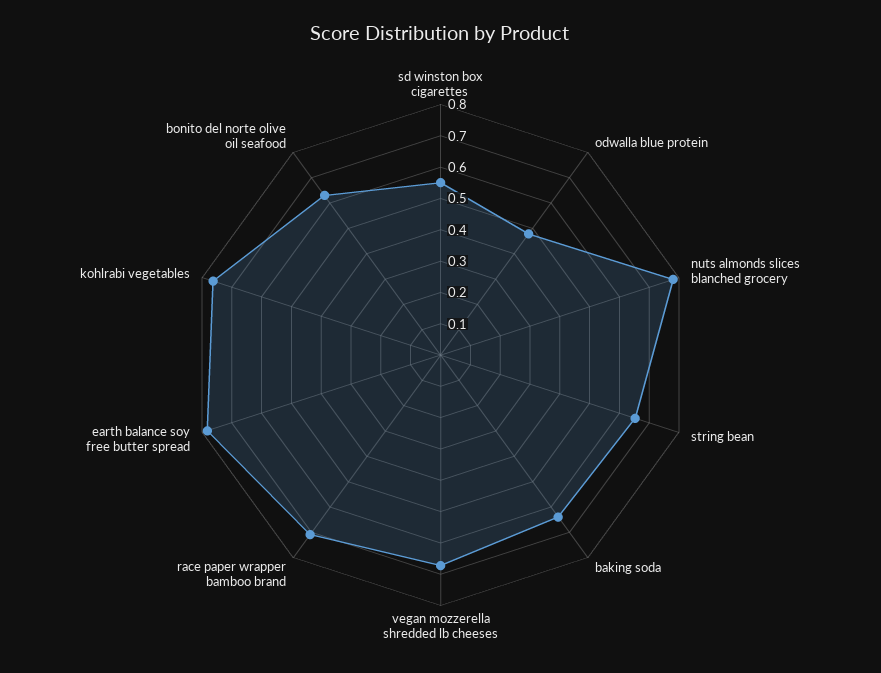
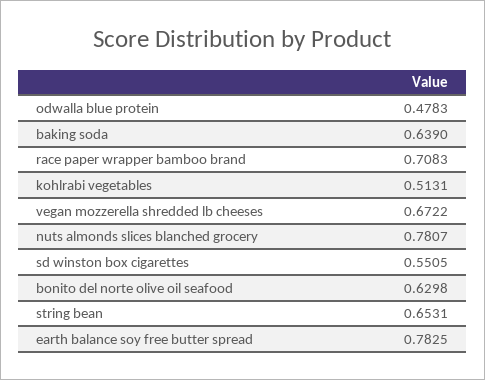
  {
    "sd winston box cigarettes": 0.5505,
    "odwalla blue protein": 0.4783,
    "nuts almonds slices blanched grocery": 0.7807,
    "string bean": 0.6531,
    "baking soda": 0.639,
    "vegan mozzerella shredded lb cheeses": 0.6722,
    "race paper wrapper bamboo brand": 0.7083,
    "earth balance soy free butter spread": 0.7825,
-   "kohlrabi vegetables": 0.75,
+   "kohlrabi vegetables": 0.5131,
    "bonito del norte olive oil seafood": 0.6298
  }

